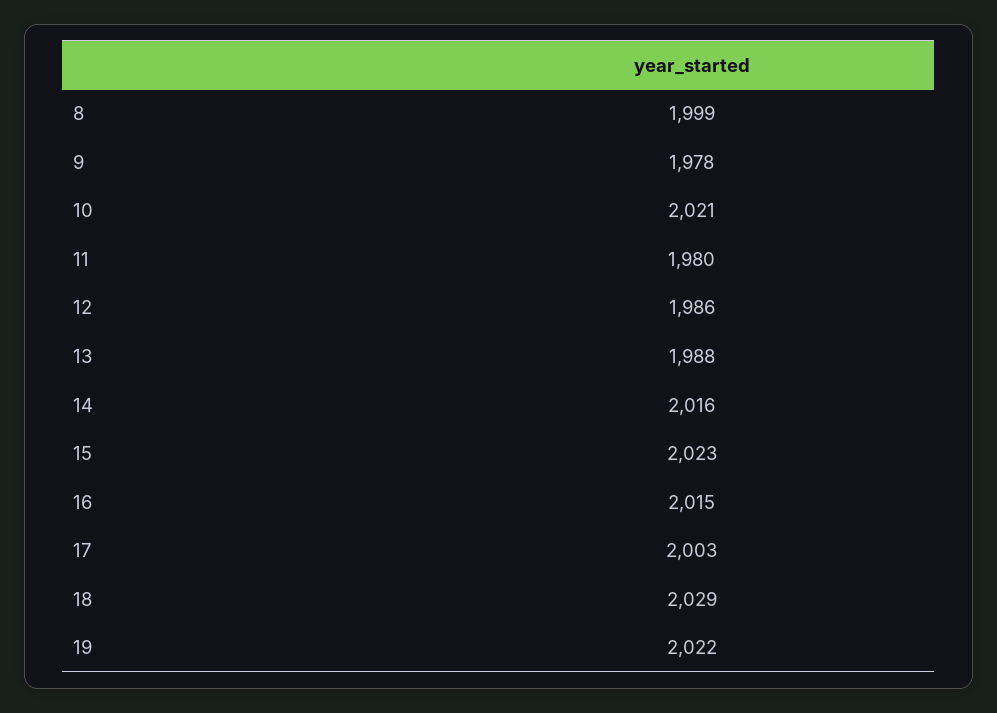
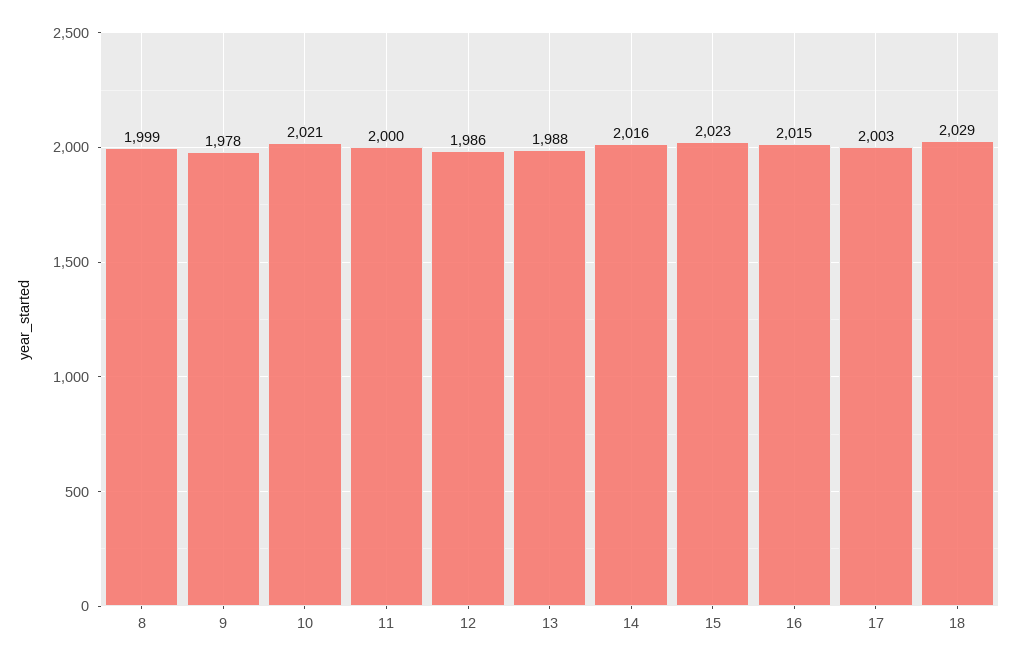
  {
    "8": 1999,
    "9": 1978,
    "10": 2021,
-   "11": 1980,
+   "11": 2000,
    "12": 1986,
    "13": 1988,
    "14": 2016,
    "15": 2023,
    "16": 2015,
    "17": 2003,
-   "18": 2029,
+   "18": 2029
-   "19": 2022
  }

